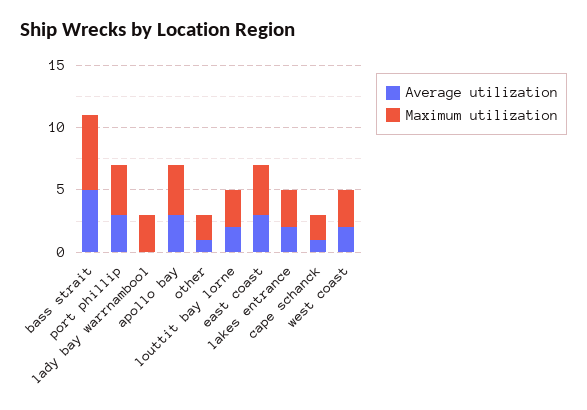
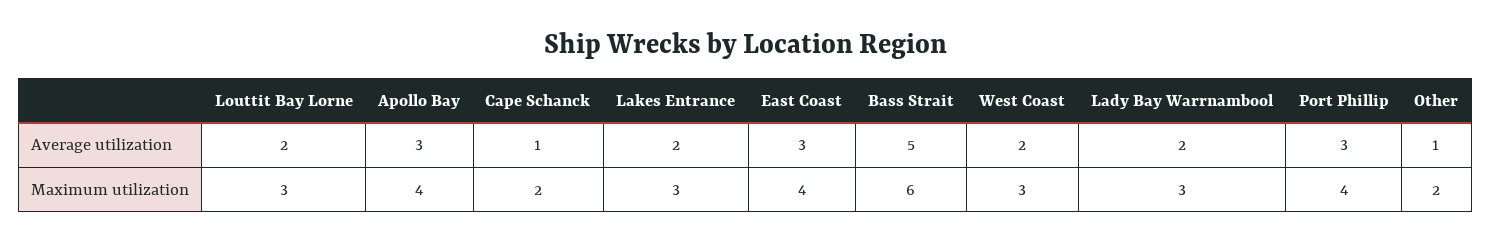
  {
    "Average utilization": {
      "bass strait": 5,
      "port phillip": 3,
-     "lady bay warrnambool": 0,
+     "lady bay warrnambool": 2,
      "apollo bay": 3,
      "other": 1,
      "louttit bay lorne": 2,
      "east coast": 3,
      "lakes entrance": 2,
      "cape schanck": 1,
      "west coast": 2
    },
    "Maximum utilization": {
      "bass strait": 6,
      "port phillip": 4,
      "lady bay warrnambool": 3,
      "apollo bay": 4,
      "other": 2,
      "louttit bay lorne": 3,
      "east coast": 4,
      "lakes entrance": 3,
      "cape schanck": 2,
      "west coast": 3
    }
  }

